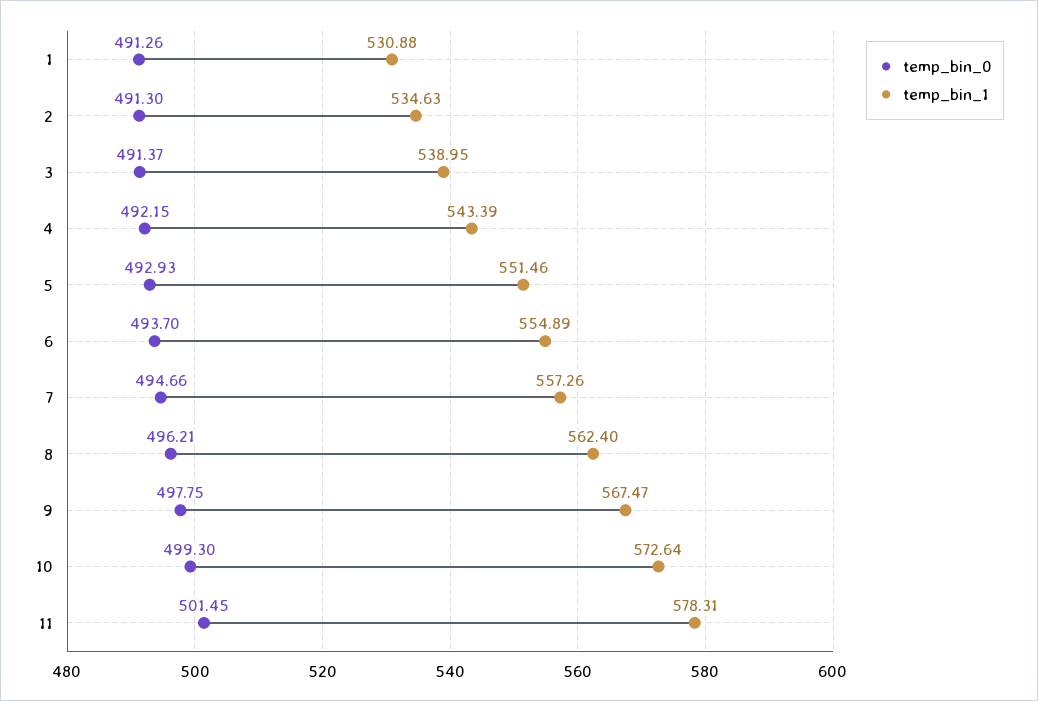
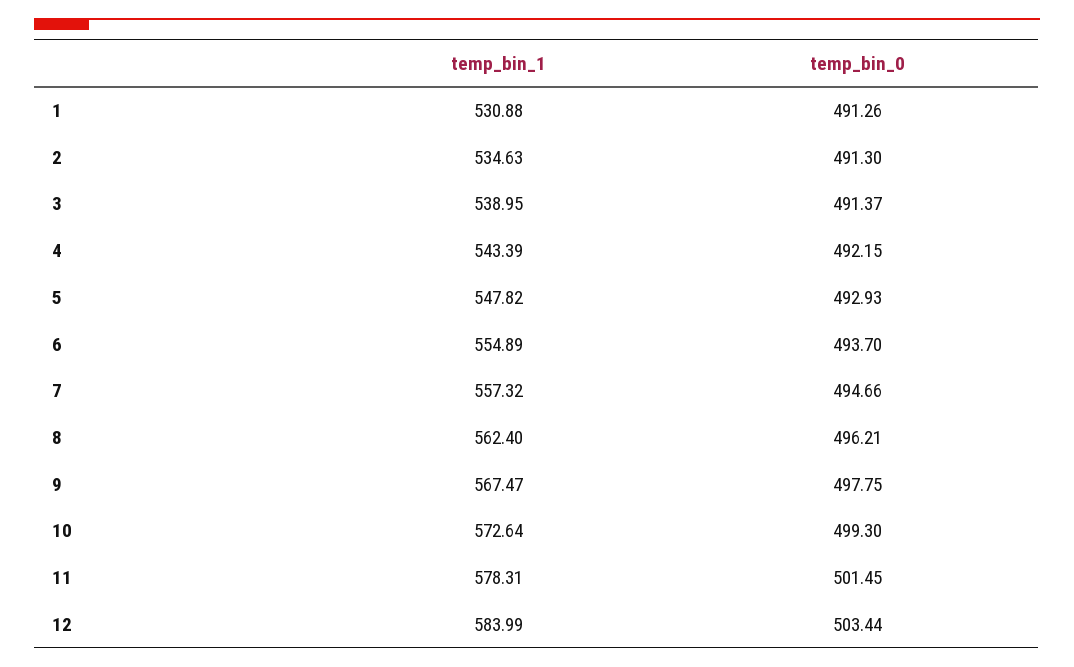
  {
    "temp_bin_0": {
      "1": 491.26,
      "2": 491.3,
      "3": 491.37,
      "4": 492.15,
      "5": 492.93,
      "6": 493.7,
      "7": 494.66,
      "8": 496.21,
      "9": 497.75,
      "10": 499.3,
-     "11": 501.45
+     "11": 501.45,
+     "12": 503.44
    },
    "temp_bin_1": {
      "1": 530.88,
      "2": 534.63,
      "3": 538.95,
      "4": 543.39,
-     "5": 551.46,
+     "5": 547.82,
      "6": 554.89,
-     "7": 557.26,
+     "7": 557.32,
      "8": 562.4,
      "9": 567.47,
      "10": 572.64,
-     "11": 578.31
+     "11": 578.31,
+     "12": 583.99
    }
  }

